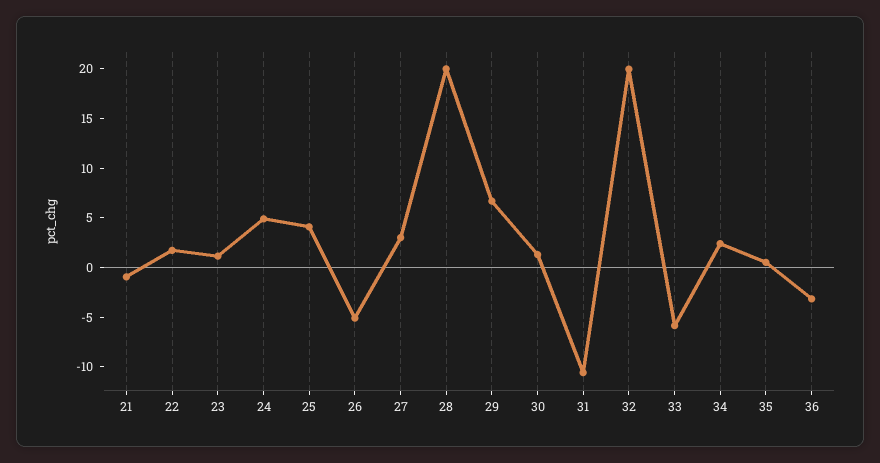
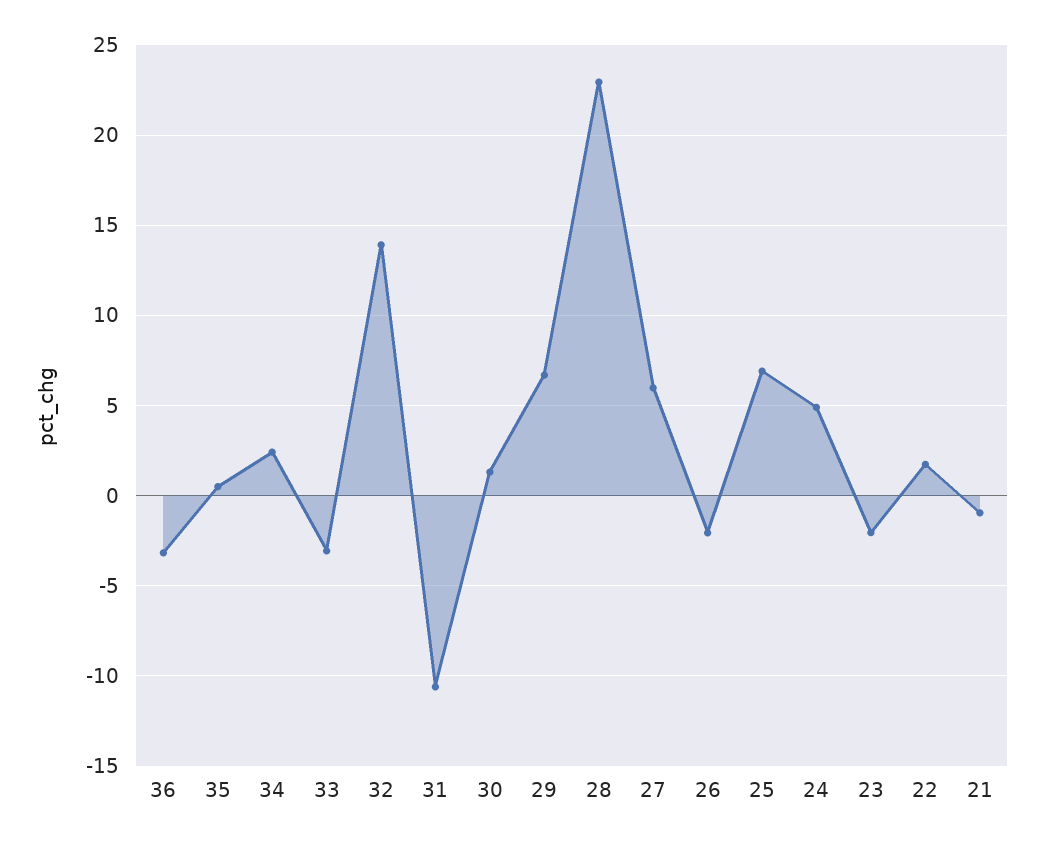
  {
    "21": -1,
    "22": 1.5,
-   "23": 1,
+   "23": -2,
    "24": 5,
-   "25": 4,
+   "25": 7,
-   "26": -5,
+   "26": -2,
-   "27": 3,
+   "27": 6,
-   "28": 20,
+   "28": 23,
    "29": 6.5,
    "30": 1.5,
    "31": -10.5,
-   "32": 20,
+   "32": 14,
-   "33": -6,
+   "33": -3,
    "34": 2.5,
    "35": 0.5,
    "36": -3
  }

